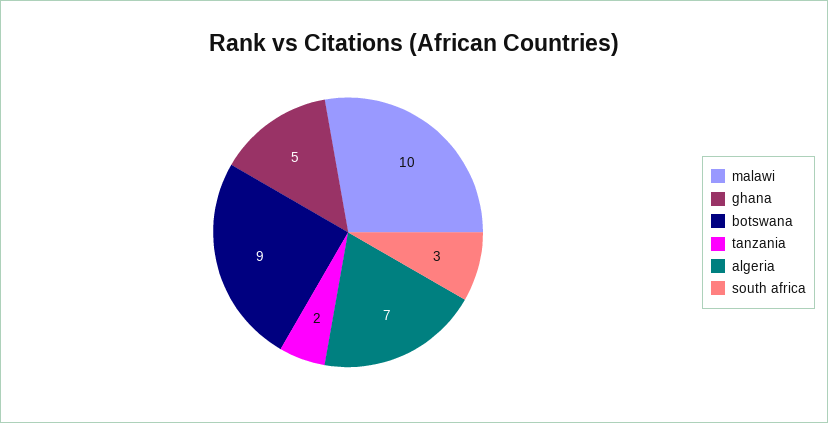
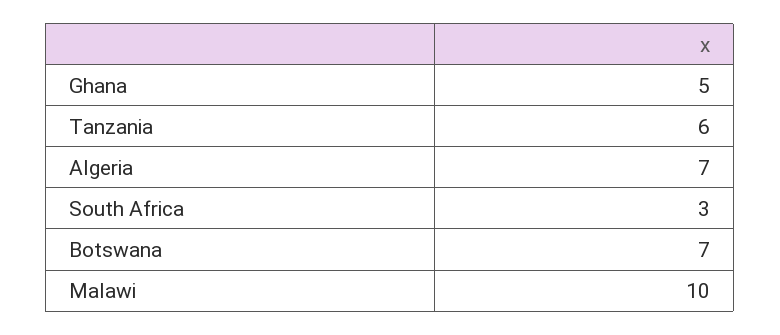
  {
    "malawi": 10,
    "ghana": 5,
-   "botswana": 9,
+   "botswana": 7,
-   "tanzania": 2,
+   "tanzania": 6,
    "algeria": 7,
    "south africa": 3
  }

